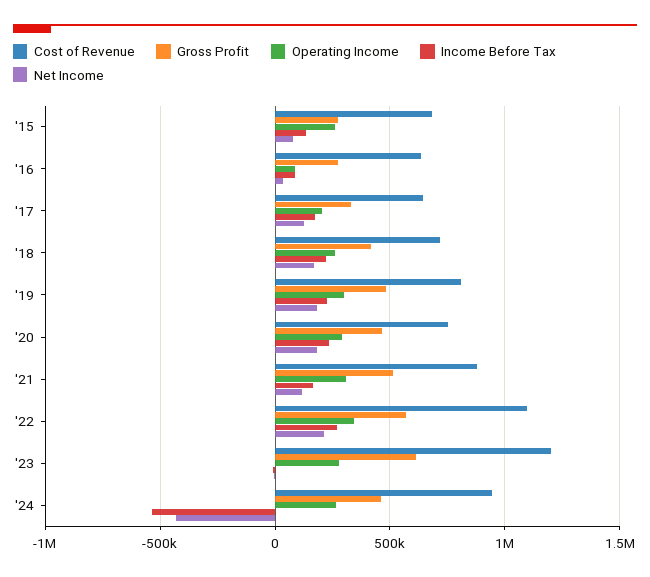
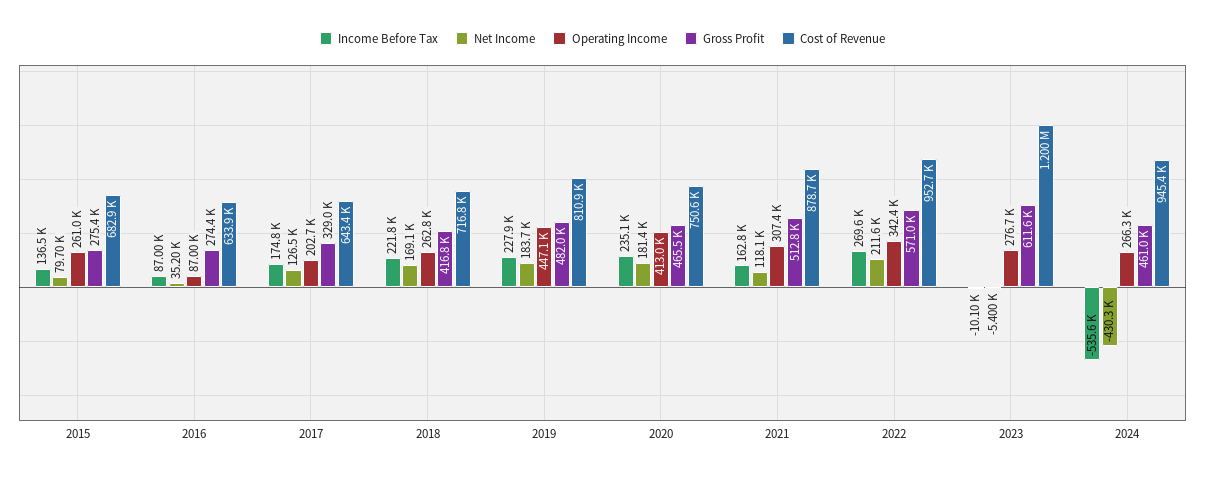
  {
    "Cost of Revenue": {
      "'15": 682900,
      "'16": 633900,
      "'17": 643400,
      "'18": 716800,
      "'19": 810900,
      "'20": 750600,
      "'21": 878700,
-     "'22": 1100000,
+     "'22": 952700,
      "'23": 1200000,
      "'24": 945400
    },
    "Gross Profit": {
      "'15": 275400,
      "'16": 274400,
      "'17": 329000,
      "'18": 416800,
      "'19": 482000,
      "'20": 465500,
      "'21": 512800,
      "'22": 571000,
      "'23": 611600,
      "'24": 461000
    },
    "Operating Income": {
      "'15": 261000,
      "'16": 87000,
      "'17": 202700,
      "'18": 262800,
-     "'19": 300000,
+     "'19": 447100,
-     "'20": 300000,
+     "'20": 413000,
      "'21": 307400,
      "'22": 342400,
      "'23": 276700,
      "'24": 266300
    },
    "Income Before Tax": {
      "'15": 136500,
      "'16": 87000,
      "'17": 174800,
      "'18": 221800,
      "'19": 227900,
      "'20": 235100,
      "'21": 162800,
      "'22": 269600,
      "'23": -10100,
      "'24": -535600
    },
    "Net Income": {
      "'15": 79700,
      "'16": 35200,
      "'17": 126500,
      "'18": 169100,
      "'19": 183700,
      "'20": 181400,
      "'21": 118100,
      "'22": 211600,
      "'23": -5400,
      "'24": -430300
    }
  }

